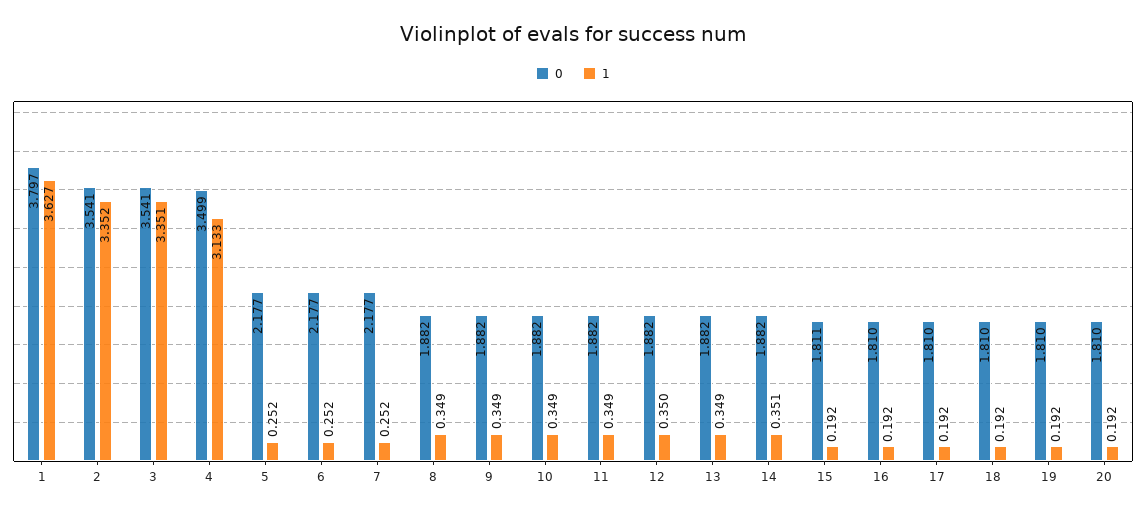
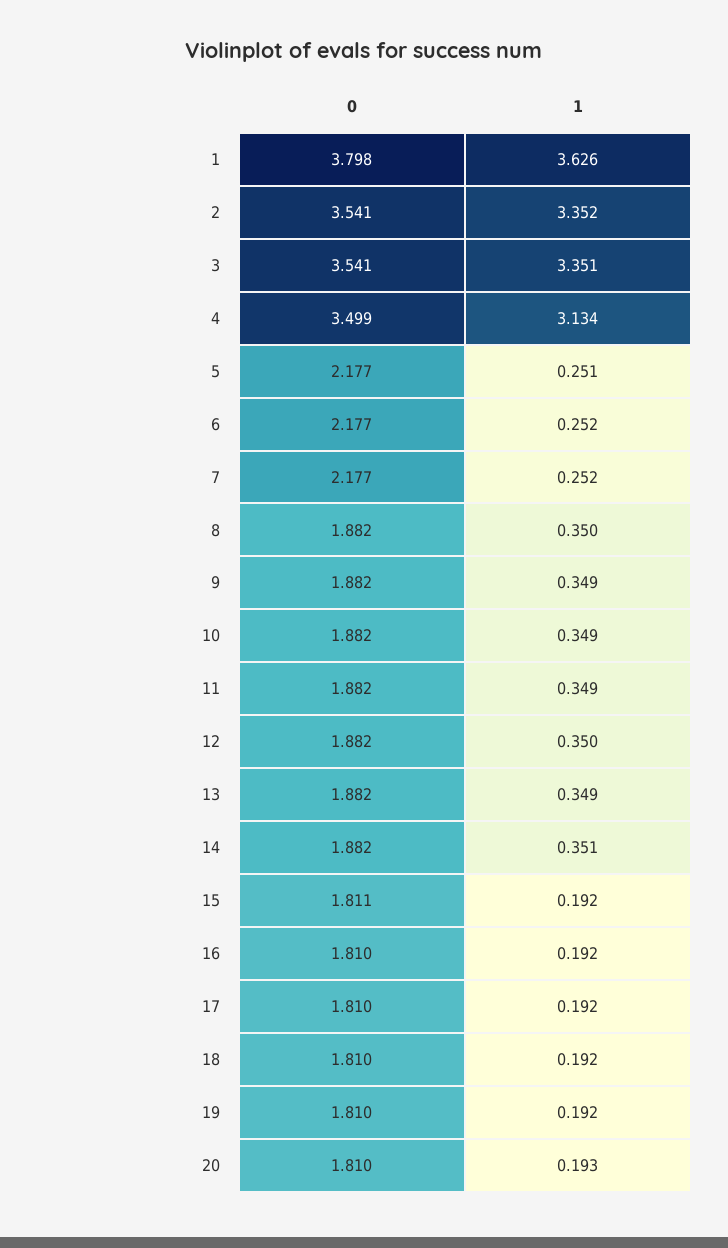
  {
    "0": {
-     "1": 3.797,
+     "1": 3.798,
      "2": 3.541,
      "3": 3.541,
      "4": 3.499,
      "5": 2.177,
      "6": 2.177,
      "7": 2.177,
      "8": 1.882,
      "9": 1.882,
      "10": 1.882,
      "11": 1.882,
      "12": 1.882,
      "13": 1.882,
      "14": 1.882,
      "15": 1.811,
      "16": 1.81,
      "17": 1.81,
      "18": 1.81,
      "19": 1.81,
      "20": 1.81
    },
    "1": {
-     "1": 3.627,
+     "1": 3.626,
      "2": 3.352,
      "3": 3.351,
-     "4": 3.133,
+     "4": 3.134,
-     "5": 0.252,
+     "5": 0.251,
      "6": 0.252,
      "7": 0.252,
-     "8": 0.349,
+     "8": 0.35,
      "9": 0.349,
      "10": 0.349,
      "11": 0.349,
      "12": 0.35,
      "13": 0.349,
      "14": 0.351,
      "15": 0.192,
      "16": 0.192,
      "17": 0.192,
      "18": 0.192,
      "19": 0.192,
-     "20": 0.192
+     "20": 0.193
    }
  }

